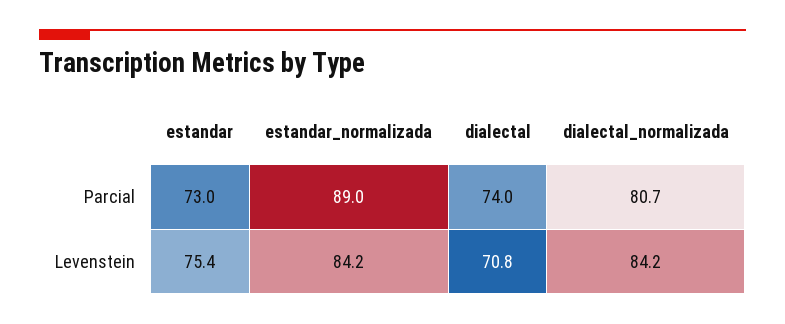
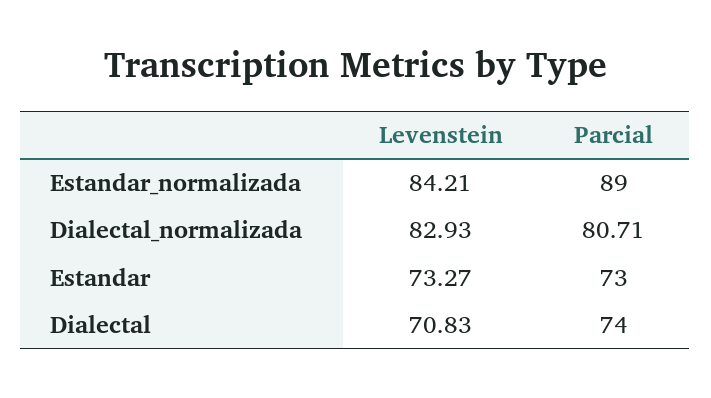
  {
    "estandar": {
      "Parcial": 73,
-     "Levenstein": 75.4
+     "Levenstein": 73.27
    },
    "estandar_normalizada": {
      "Parcial": 89,
      "Levenstein": 84.21
    },
    "dialectal": {
      "Parcial": 74,
      "Levenstein": 70.83
    },
    "dialectal_normalizada": {
      "Parcial": 80.71,
-     "Levenstein": 84.2
+     "Levenstein": 82.93
    }
  }

